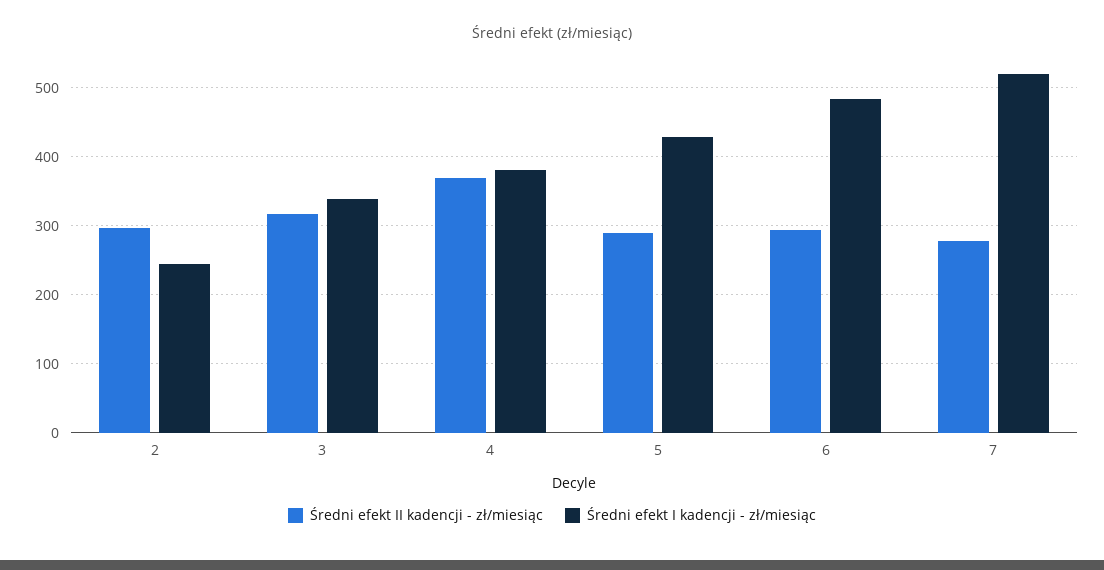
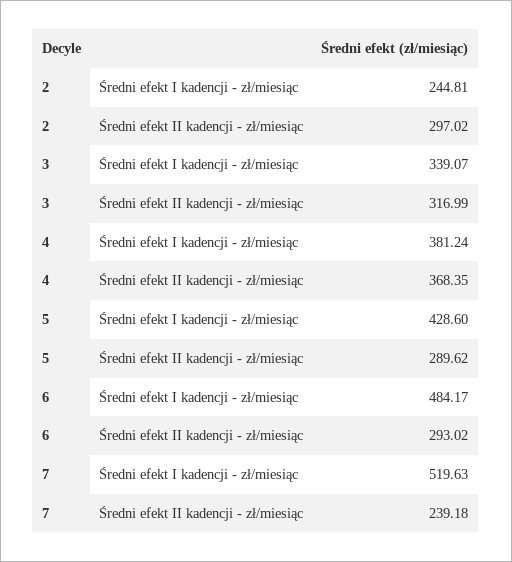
  {
    "Średni efekt II kadencji - zł/miesiąc": {
      "2": 297.02,
      "3": 316.99,
      "4": 368.35,
      "5": 289.62,
      "6": 293.02,
-     "7": 280
+     "7": 239.18
    },
    "Średni efekt I kadencji - zł/miesiąc": {
      "2": 244.81,
      "3": 339.07,
      "4": 381.24,
      "5": 428.6,
      "6": 484.17,
      "7": 519.63
    }
  }

